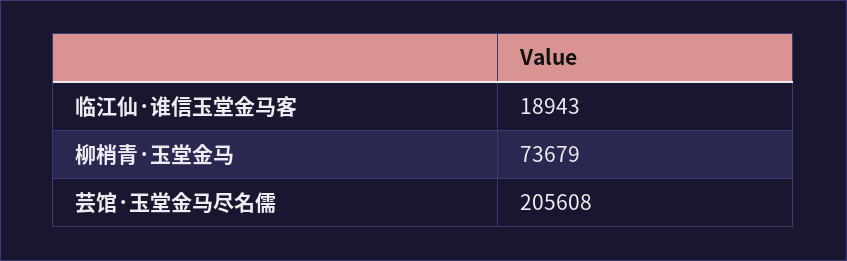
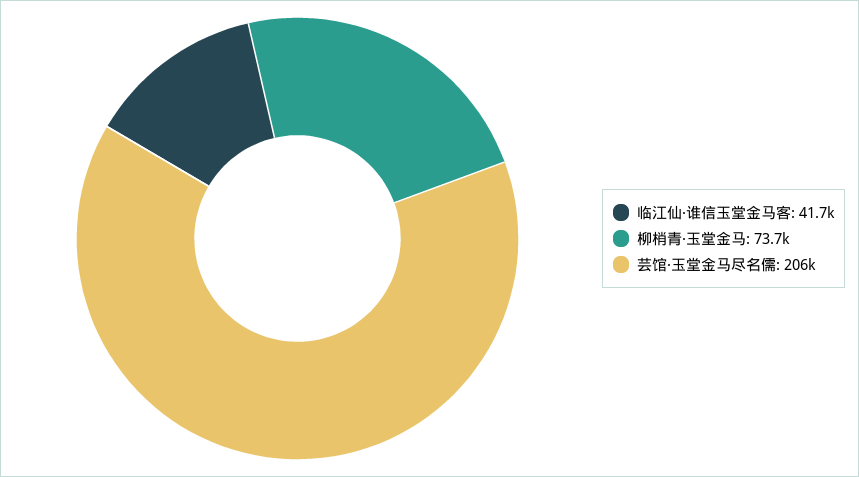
  {
-   "临江仙·谁信玉堂金马客": 18943,
+   "临江仙·谁信玉堂金马客": 41700,
    "柳梢青·玉堂金马": 73679,
    "芸馆·玉堂金马尽名儒": 205608
  }

